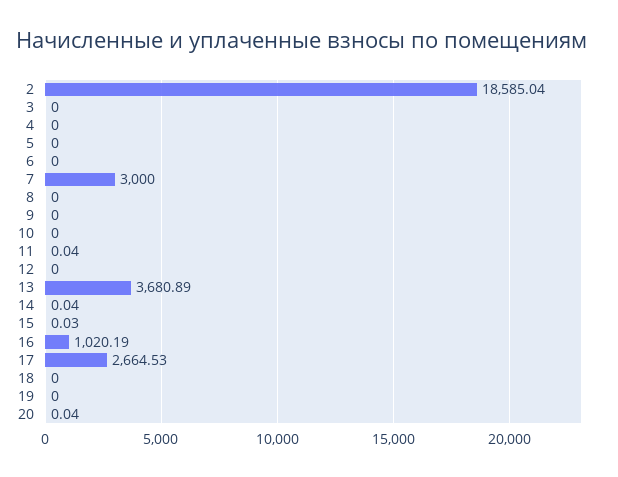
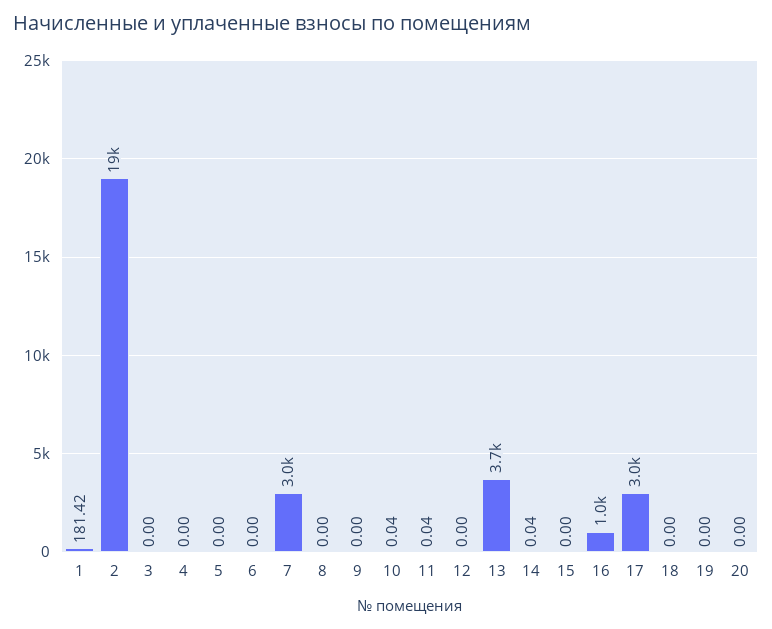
  {
    "2": 18585.04,
    "3": 0,
    "4": 0,
    "5": 0,
    "6": 0,
    "7": 3000,
    "8": 0,
    "9": 0,
-   "10": 0,
+   "10": 0.04,
    "11": 0.04,
    "12": 0,
    "13": 3680.89,
    "14": 0.04,
-   "15": 0.03,
+   "15": 0,
    "16": 1020.19,
-   "17": 2664.53,
+   "17": 3000,
    "18": 0,
    "19": 0,
-   "20": 0.04
+   "20": 0,
+   "1": 181.42
  }

